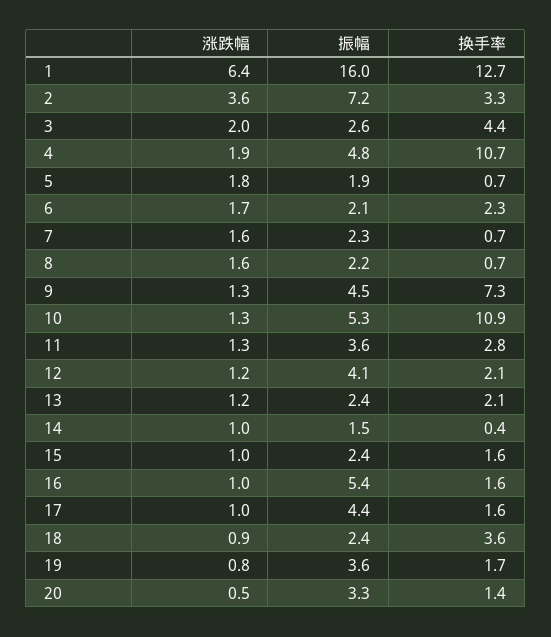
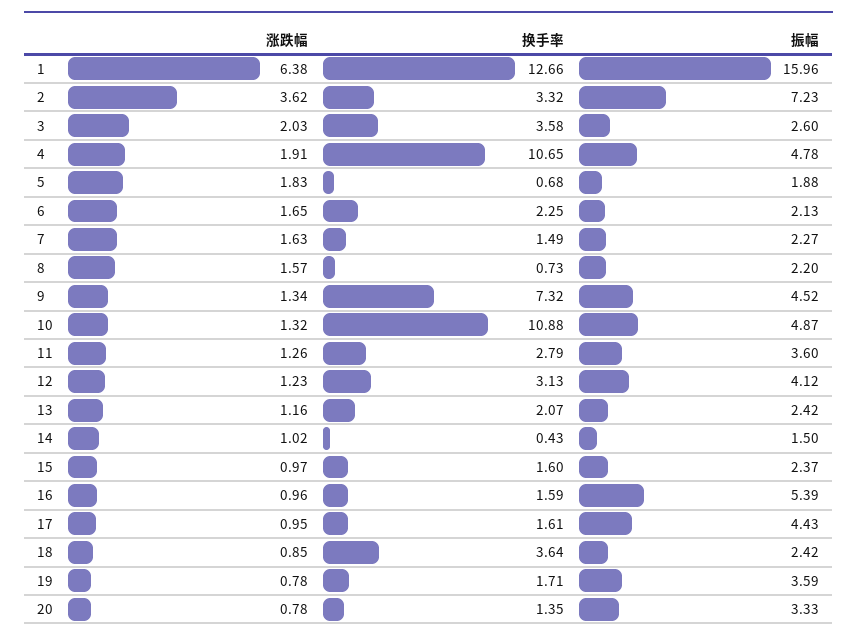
  {
    "涨跌幅": {
      "1": 6.38,
      "2": 3.62,
      "3": 2.03,
      "4": 1.91,
      "5": 1.83,
      "6": 1.65,
      "7": 1.63,
      "8": 1.57,
      "9": 1.34,
      "10": 1.32,
      "11": 1.26,
      "12": 1.23,
      "13": 1.16,
      "14": 1.02,
      "15": 0.97,
      "16": 0.96,
      "17": 0.95,
      "18": 0.85,
      "19": 0.78,
-     "20": 0.5
+     "20": 0.78
    },
    "振幅": {
      "1": 15.96,
      "2": 7.23,
      "3": 2.6,
      "4": 4.78,
      "5": 1.88,
      "6": 2.13,
      "7": 2.27,
      "8": 2.2,
      "9": 4.52,
-     "10": 5.3,
+     "10": 4.87,
      "11": 3.6,
      "12": 4.12,
      "13": 2.42,
      "14": 1.5,
      "15": 2.37,
      "16": 5.39,
      "17": 4.43,
      "18": 2.42,
      "19": 3.59,
      "20": 3.33
    },
    "换手率": {
      "1": 12.66,
      "2": 3.32,
-     "3": 4.4,
+     "3": 3.58,
      "4": 10.65,
      "5": 0.68,
      "6": 2.25,
-     "7": 0.7,
+     "7": 1.49,
      "8": 0.73,
      "9": 7.32,
      "10": 10.88,
      "11": 2.79,
-     "12": 2.1,
+     "12": 3.13,
      "13": 2.07,
      "14": 0.43,
      "15": 1.6,
      "16": 1.59,
      "17": 1.61,
      "18": 3.64,
      "19": 1.71,
      "20": 1.35
    }
  }

